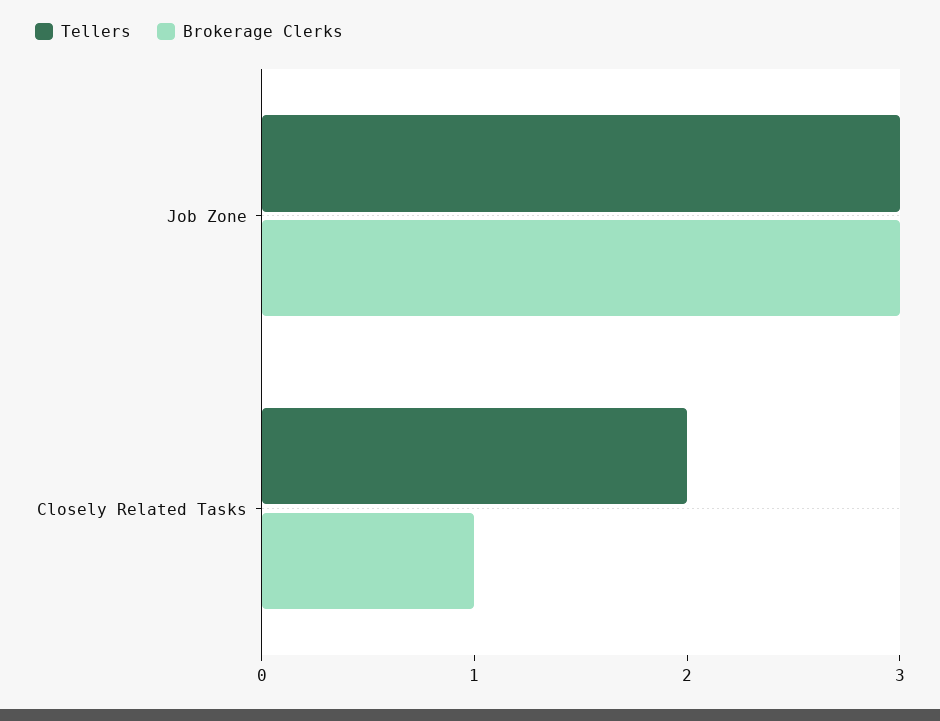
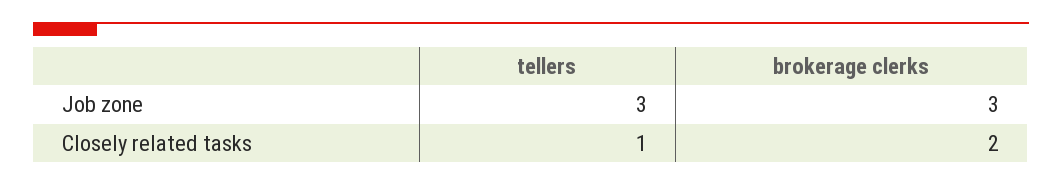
  {
    "Tellers": {
      "Job Zone": 3,
-     "Closely Related Tasks": 2
+     "Closely Related Tasks": 1
    },
    "Brokerage Clerks": {
      "Job Zone": 3,
-     "Closely Related Tasks": 1
+     "Closely Related Tasks": 2
    }
  }

